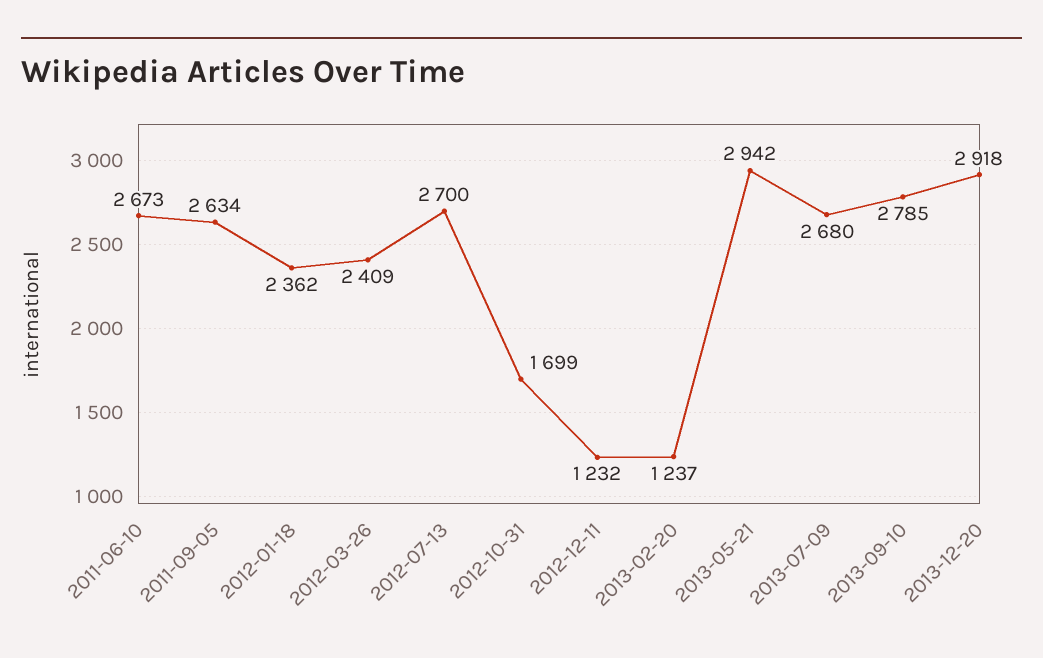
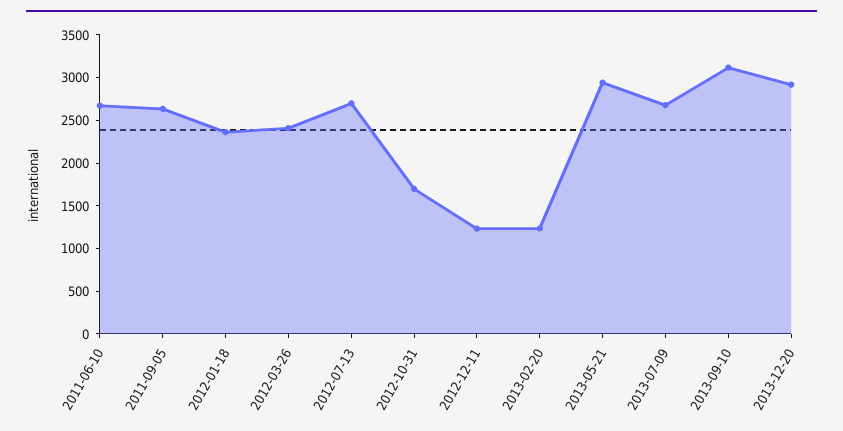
  {
    "2011-06-10": 2673,
    "2011-09-05": 2634,
    "2012-01-18": 2362,
    "2012-03-26": 2409,
    "2012-07-13": 2700,
    "2012-10-31": 1699,
    "2012-12-11": 1232,
    "2013-02-20": 1237,
    "2013-05-21": 2942,
    "2013-07-09": 2680,
-   "2013-09-10": 2785,
+   "2013-09-10": 3100,
    "2013-12-20": 2918
  }

